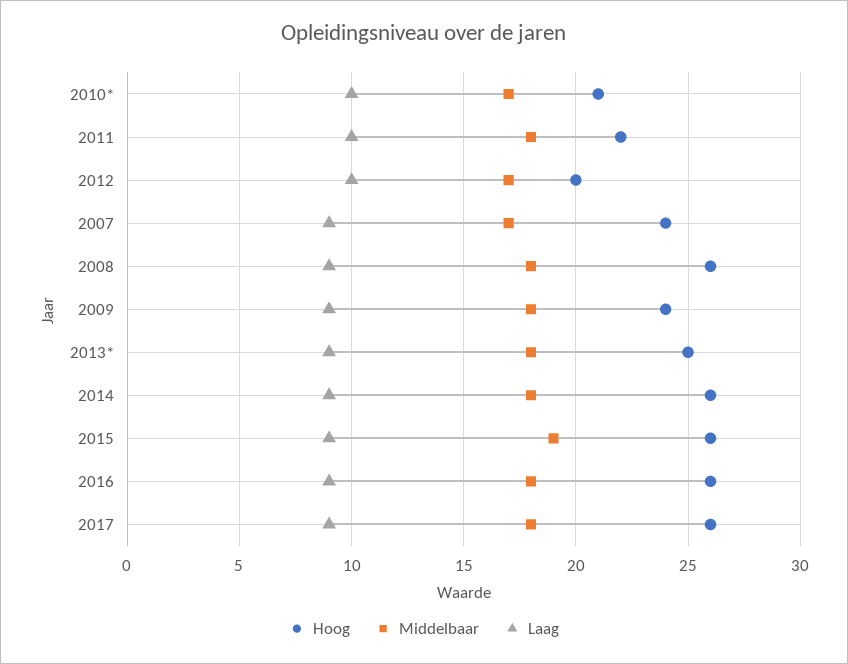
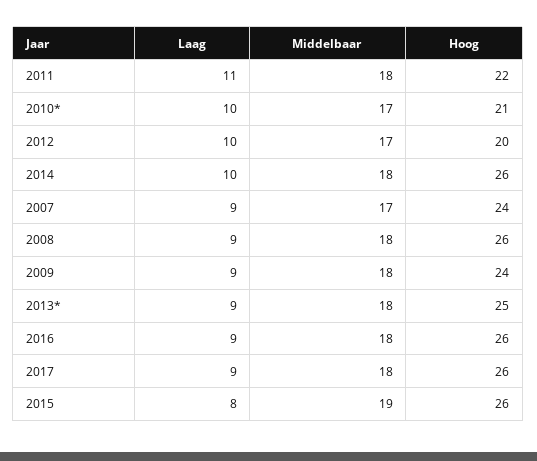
  {
    "Hoog": {
      "2010*": 21,
      "2011": 22,
      "2012": 20,
      "2007": 24,
      "2008": 26,
      "2009": 24,
      "2013*": 25,
      "2014": 26,
      "2015": 26,
      "2016": 26,
      "2017": 26
    },
    "Middelbaar": {
      "2010*": 17,
      "2011": 18,
      "2012": 17,
      "2007": 17,
      "2008": 18,
      "2009": 18,
      "2013*": 18,
      "2014": 18,
      "2015": 19,
      "2016": 18,
      "2017": 18
    },
    "Laag": {
      "2010*": 10,
-     "2011": 10,
+     "2011": 11,
      "2012": 10,
      "2007": 9,
      "2008": 9,
      "2009": 9,
      "2013*": 9,
-     "2014": 9,
+     "2014": 10,
-     "2015": 9,
+     "2015": 8,
      "2016": 9,
      "2017": 9
    }
  }

